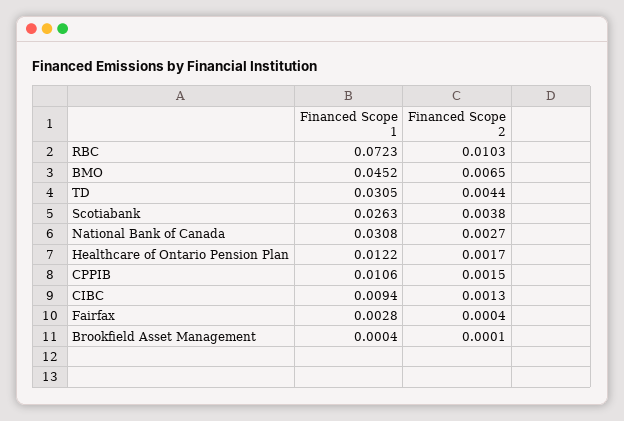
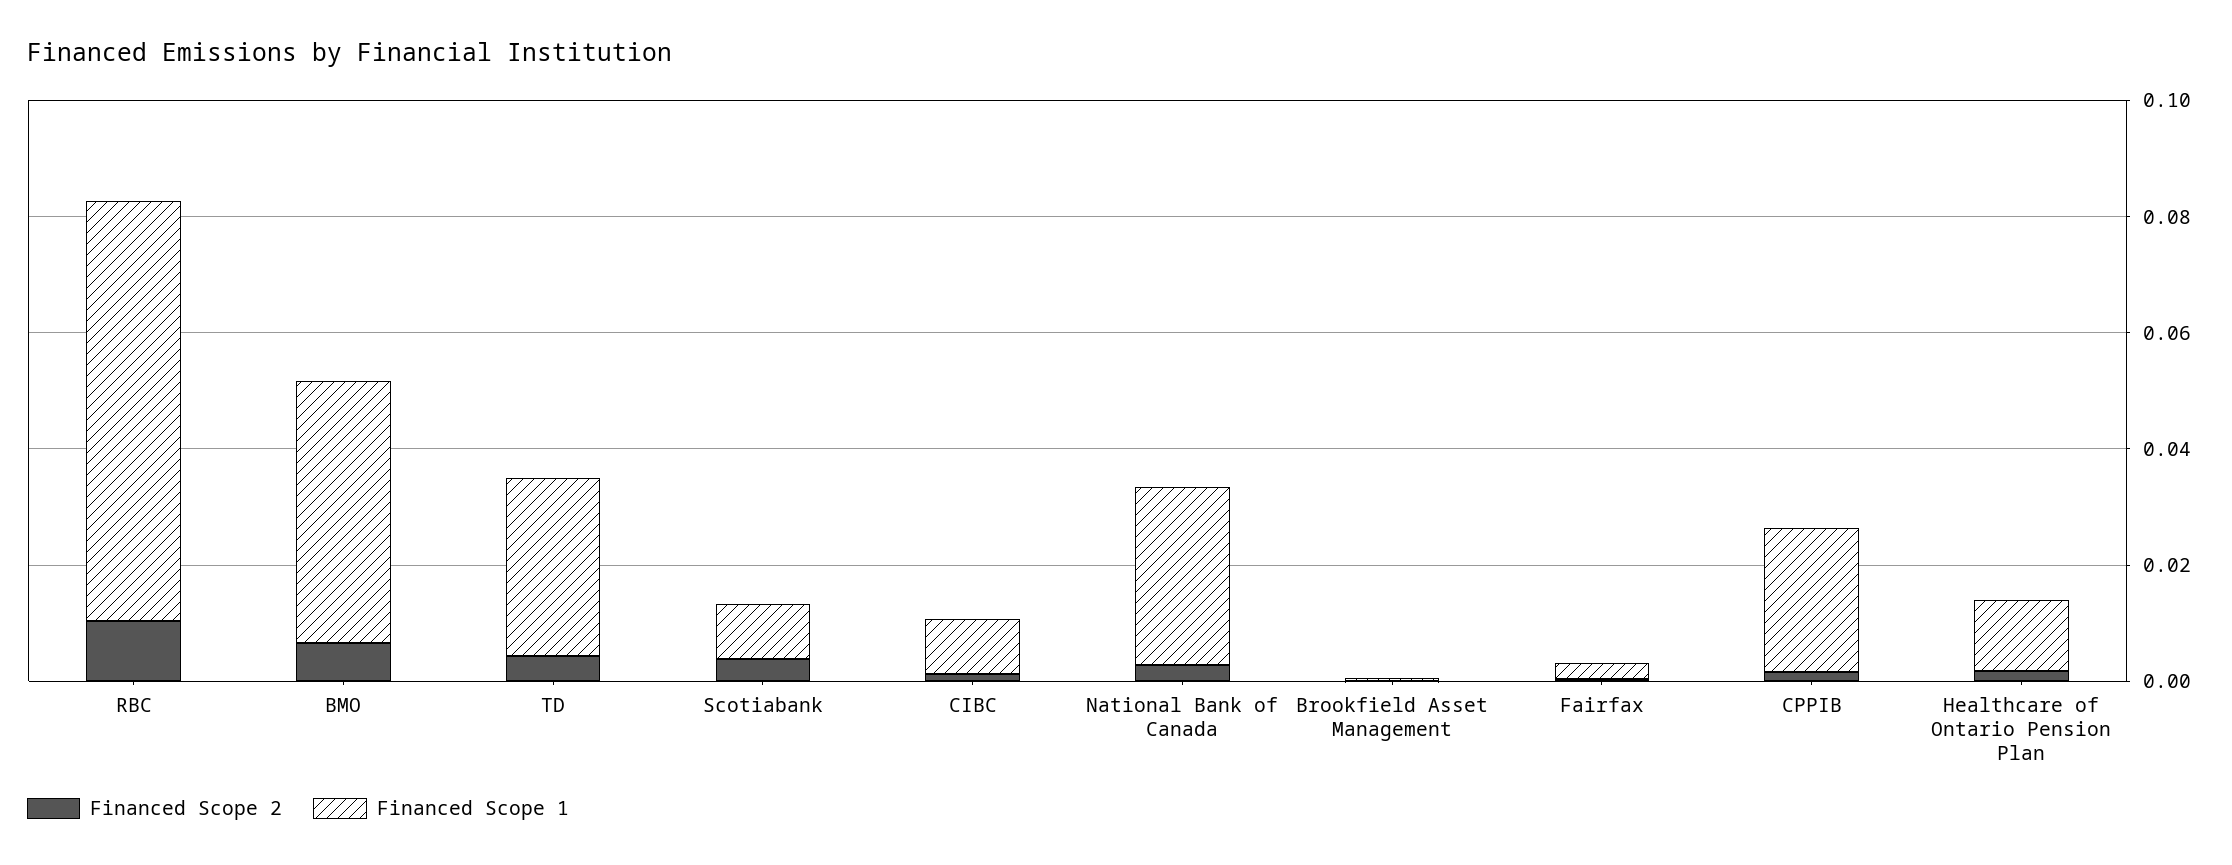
  {
    "Financed Scope 1": {
      "RBC": 0.0723,
      "BMO": 0.0452,
      "TD": 0.0305,
-     "Scotiabank": 0.0263,
+     "Scotiabank": 0.01,
      "National Bank of Canada": 0.0308,
      "Healthcare of Ontario Pension Plan": 0.0122,
-     "CPPIB": 0.0106,
+     "CPPIB": 0.025,
      "CIBC": 0.0094,
      "Fairfax": 0.0028,
      "Brookfield Asset Management": 0.0004
    },
    "Financed Scope 2": {
      "RBC": 0.0103,
      "BMO": 0.0065,
      "TD": 0.0044,
      "Scotiabank": 0.0038,
      "National Bank of Canada": 0.0027,
      "Healthcare of Ontario Pension Plan": 0.0017,
      "CPPIB": 0.0015,
      "CIBC": 0.0013,
      "Fairfax": 0.0004,
      "Brookfield Asset Management": 0.0001
    }
  }

